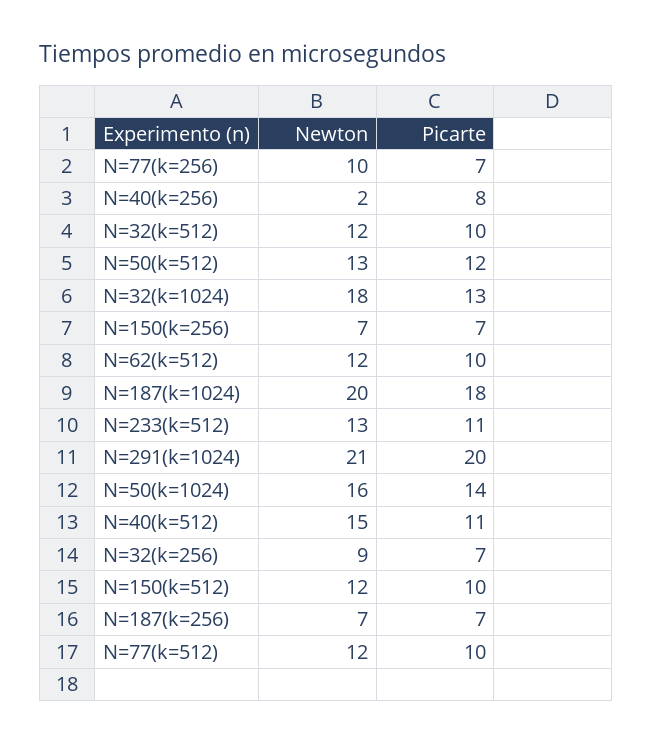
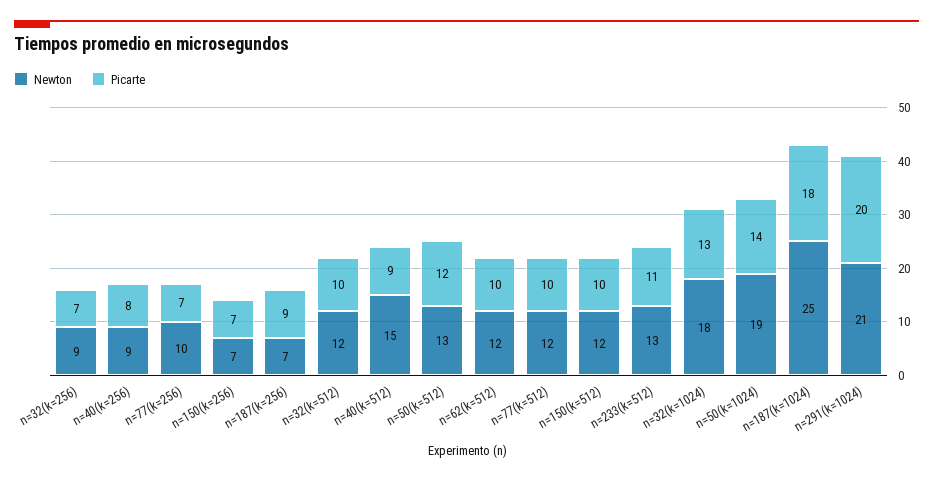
  {
    "Newton": {
      "N=77(k=256)": 10,
-     "N=40(k=256)": 2,
+     "N=40(k=256)": 9,
      "N=32(k=512)": 12,
      "N=50(k=512)": 13,
      "N=32(k=1024)": 18,
      "N=150(k=256)": 7,
      "N=62(k=512)": 12,
-     "N=187(k=1024)": 20,
+     "N=187(k=1024)": 25,
      "N=233(k=512)": 13,
      "N=291(k=1024)": 21,
-     "N=50(k=1024)": 16,
+     "N=50(k=1024)": 19,
      "N=40(k=512)": 15,
      "N=32(k=256)": 9,
      "N=150(k=512)": 12,
      "N=187(k=256)": 7,
      "N=77(k=512)": 12
    },
    "Picarte": {
      "N=77(k=256)": 7,
      "N=40(k=256)": 8,
      "N=32(k=512)": 10,
      "N=50(k=512)": 12,
      "N=32(k=1024)": 13,
      "N=150(k=256)": 7,
      "N=62(k=512)": 10,
      "N=187(k=1024)": 18,
      "N=233(k=512)": 11,
      "N=291(k=1024)": 20,
      "N=50(k=1024)": 14,
-     "N=40(k=512)": 11,
+     "N=40(k=512)": 9,
      "N=32(k=256)": 7,
      "N=150(k=512)": 10,
-     "N=187(k=256)": 7,
+     "N=187(k=256)": 9,
      "N=77(k=512)": 10
    }
  }

